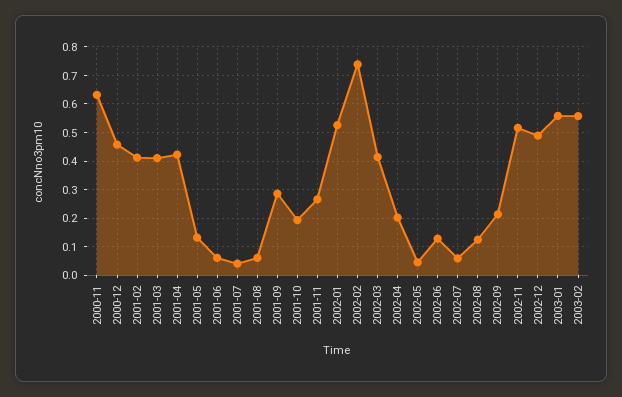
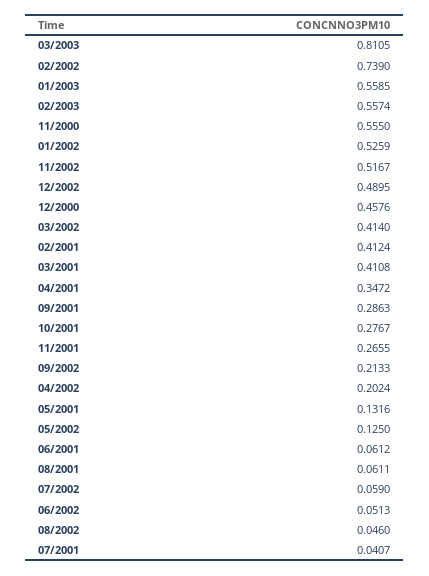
  {
-   "2000-11": 0.625,
+   "2000-11": 0.555,
    "2000-12": 0.4576,
    "2001-02": 0.4124,
    "2001-03": 0.4108,
-   "2001-04": 0.425,
+   "2001-04": 0.3472,
    "2001-05": 0.1316,
    "2001-06": 0.0612,
    "2001-07": 0.0407,
    "2001-08": 0.0611,
    "2001-09": 0.2863,
-   "2001-10": 0.2,
+   "2001-10": 0.2767,
    "2001-11": 0.2655,
    "2002-01": 0.5259,
    "2002-02": 0.739,
    "2002-03": 0.414,
    "2002-04": 0.2024,
-   "2002-05": 0.05,
+   "2002-05": 0.125,
-   "2002-06": 0.125,
+   "2002-06": 0.0513,
    "2002-07": 0.059,
-   "2002-08": 0.125,
+   "2002-08": 0.046,
    "2002-09": 0.2133,
    "2002-11": 0.5167,
    "2002-12": 0.4895,
    "2003-01": 0.5585,
-   "2003-02": 0.5574
+   "2003-02": 0.5574,
+   "03/2003": 0.8105
  }

